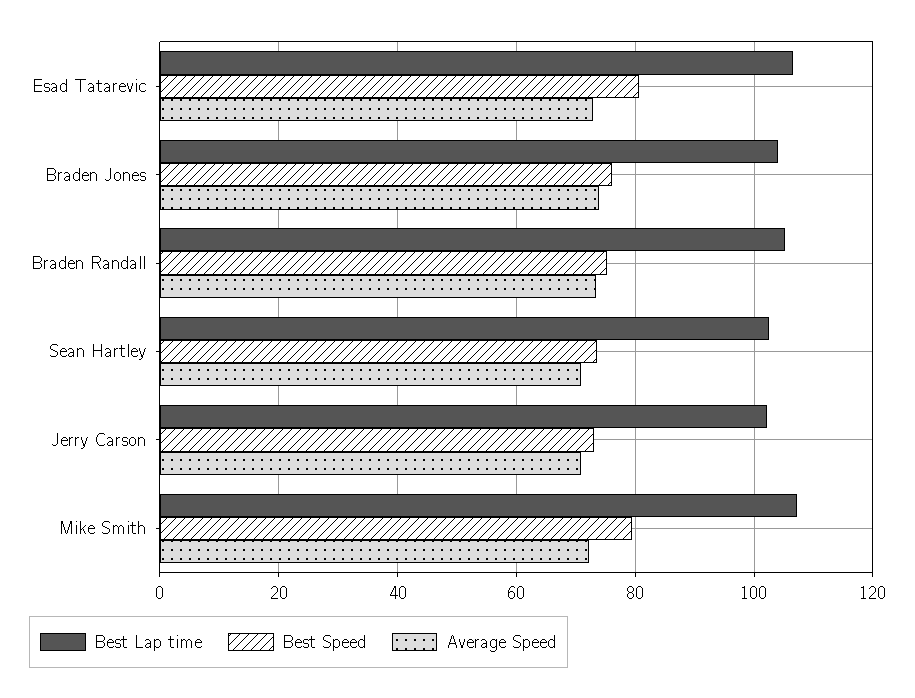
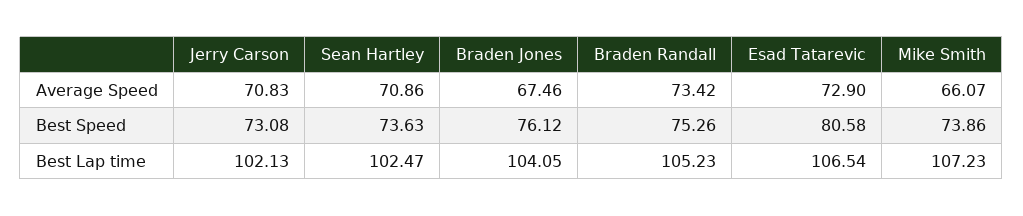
  {
    "Best Lap time": {
      "Esad Tatarevic": 106.54,
      "Braden Jones": 104.05,
      "Braden Randall": 105.23,
      "Sean Hartley": 102.47,
      "Jerry Carson": 102.13,
      "Mike Smith": 107.23
    },
    "Best Speed": {
      "Esad Tatarevic": 80.58,
      "Braden Jones": 76.12,
      "Braden Randall": 75.26,
      "Sean Hartley": 73.63,
      "Jerry Carson": 73.08,
-     "Mike Smith": 80
+     "Mike Smith": 73.86
    },
    "Average Speed": {
      "Esad Tatarevic": 72.9,
-     "Braden Jones": 74,
+     "Braden Jones": 67.46,
      "Braden Randall": 73.42,
      "Sean Hartley": 70.86,
      "Jerry Carson": 70.83,
-     "Mike Smith": 72
+     "Mike Smith": 66.07
    }
  }

